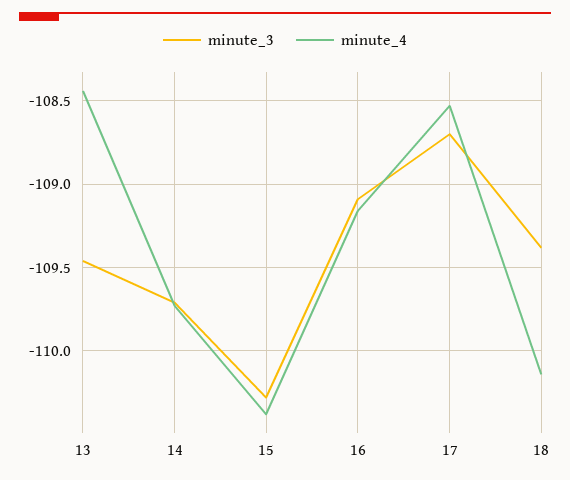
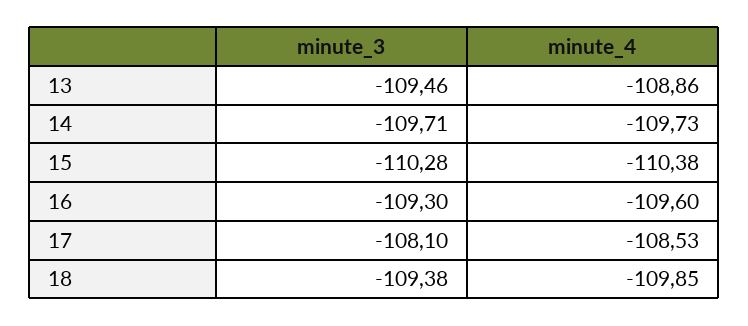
  {
    "minute_3": {
      "13": -109.46,
      "14": -109.71,
      "15": -110.28,
-     "16": -109.1,
+     "16": -109.3,
-     "17": -108.7,
+     "17": -108.1,
      "18": -109.38
    },
    "minute_4": {
-     "13": -108.45,
+     "13": -108.86,
      "14": -109.73,
      "15": -110.38,
-     "16": -109.15,
+     "16": -109.6,
      "17": -108.53,
-     "18": -110.15
+     "18": -109.85
    }
  }

